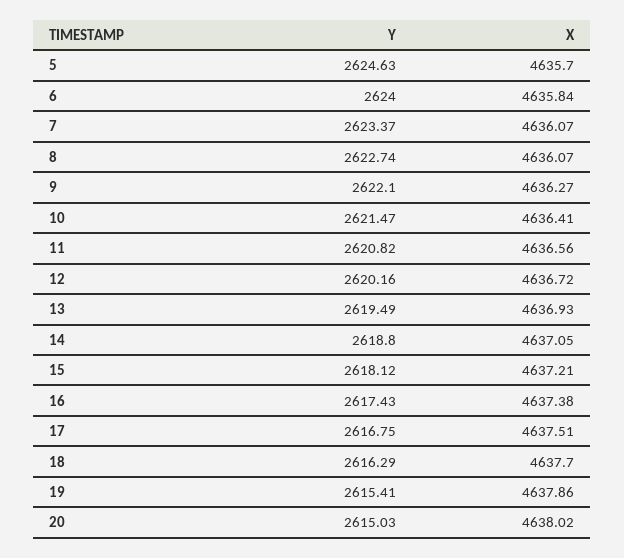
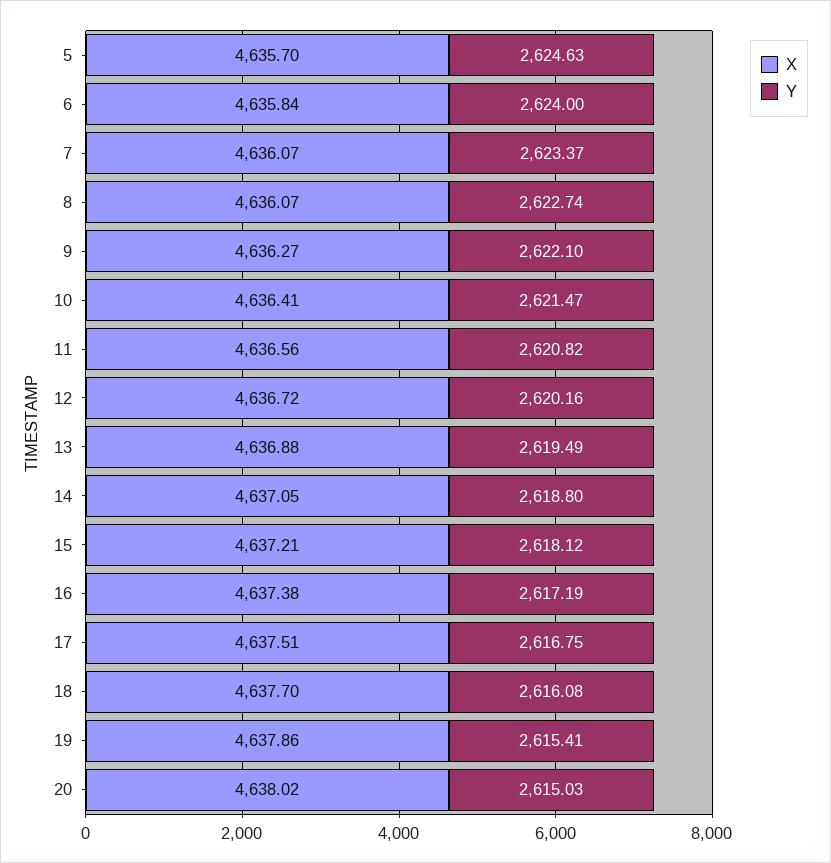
  {
    "Y": {
      "5": 2624.63,
      "6": 2624,
      "7": 2623.37,
      "8": 2622.74,
      "9": 2622.1,
      "10": 2621.47,
      "11": 2620.82,
      "12": 2620.16,
      "13": 2619.49,
      "14": 2618.8,
      "15": 2618.12,
-     "16": 2617.43,
+     "16": 2617.19,
      "17": 2616.75,
-     "18": 2616.29,
+     "18": 2616.08,
      "19": 2615.41,
      "20": 2615.03
    },
    "X": {
      "5": 4635.7,
      "6": 4635.84,
      "7": 4636.07,
      "8": 4636.07,
      "9": 4636.27,
      "10": 4636.41,
      "11": 4636.56,
      "12": 4636.72,
-     "13": 4636.93,
+     "13": 4636.88,
      "14": 4637.05,
      "15": 4637.21,
      "16": 4637.38,
      "17": 4637.51,
      "18": 4637.7,
      "19": 4637.86,
      "20": 4638.02
    }
  }

